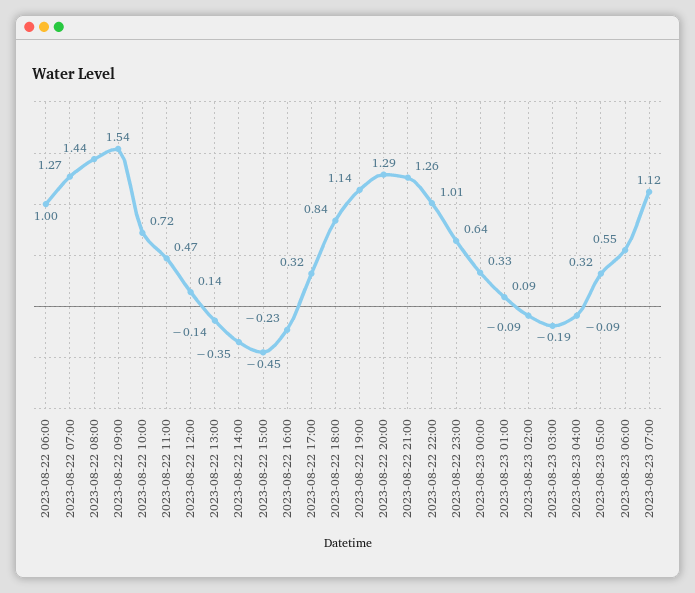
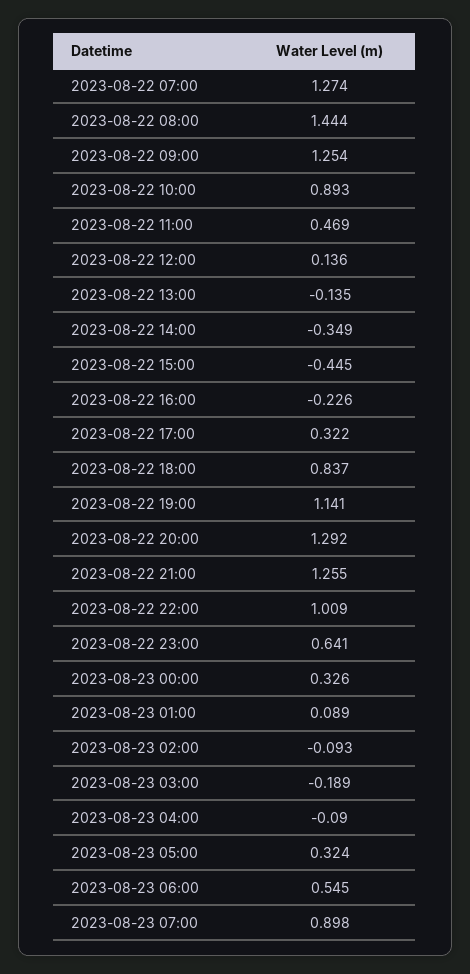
  {
-   "2023-08-22 06:00": 1,
    "2023-08-22 07:00": 1.274,
    "2023-08-22 08:00": 1.444,
-   "2023-08-22 09:00": 1.54,
+   "2023-08-22 09:00": 1.254,
-   "2023-08-22 10:00": 0.72,
+   "2023-08-22 10:00": 0.893,
    "2023-08-22 11:00": 0.469,
    "2023-08-22 12:00": 0.136,
    "2023-08-22 13:00": -0.135,
    "2023-08-22 14:00": -0.349,
    "2023-08-22 15:00": -0.445,
    "2023-08-22 16:00": -0.226,
    "2023-08-22 17:00": 0.322,
    "2023-08-22 18:00": 0.837,
    "2023-08-22 19:00": 1.141,
    "2023-08-22 20:00": 1.292,
    "2023-08-22 21:00": 1.255,
    "2023-08-22 22:00": 1.009,
    "2023-08-22 23:00": 0.641,
    "2023-08-23 00:00": 0.326,
    "2023-08-23 01:00": 0.089,
    "2023-08-23 02:00": -0.093,
    "2023-08-23 03:00": -0.189,
    "2023-08-23 04:00": -0.09,
    "2023-08-23 05:00": 0.324,
    "2023-08-23 06:00": 0.545,
-   "2023-08-23 07:00": 1.12
+   "2023-08-23 07:00": 0.898
  }

